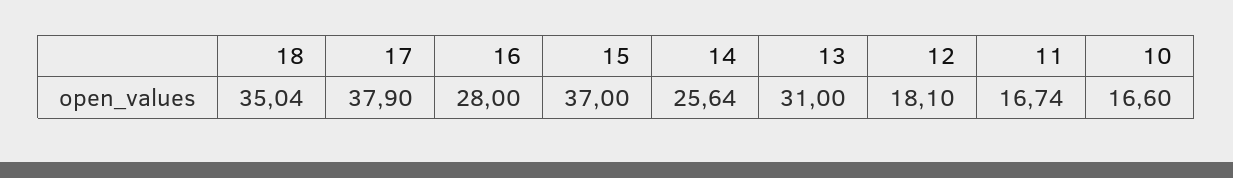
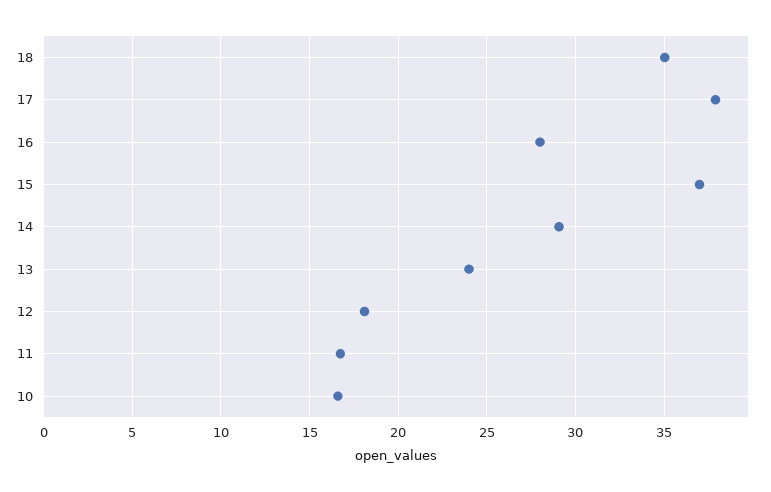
  {
    "18": 35.04,
    "17": 37.9,
    "16": 28,
    "15": 37,
-   "14": 25.64,
+   "14": 29,
-   "13": 31,
+   "13": 24,
    "12": 18.1,
    "11": 16.74,
    "10": 16.6
  }

